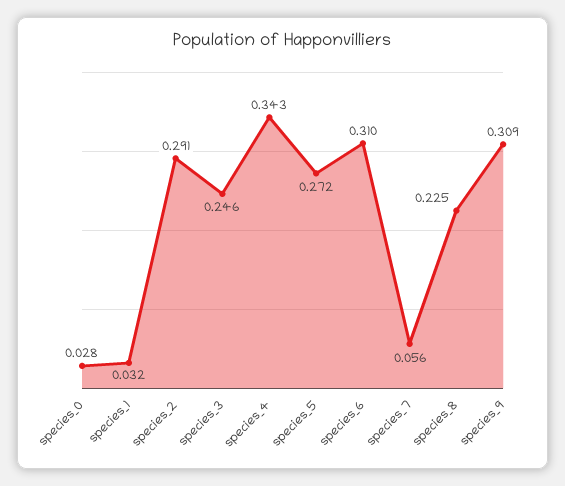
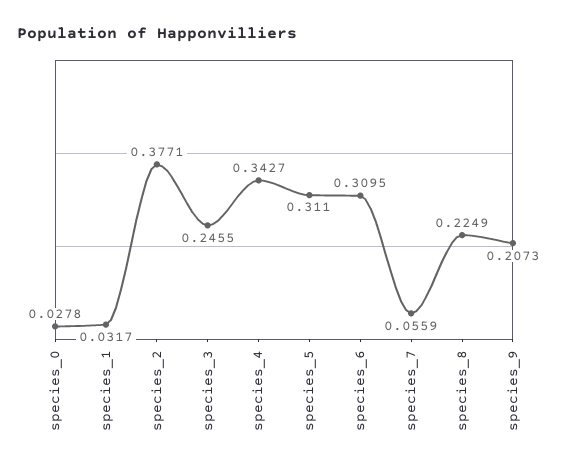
  {
    "species_0": 0.0278,
    "species_1": 0.0317,
-   "species_2": 0.291,
+   "species_2": 0.3771,
    "species_3": 0.2455,
    "species_4": 0.3427,
-   "species_5": 0.272,
+   "species_5": 0.311,
    "species_6": 0.3095,
    "species_7": 0.0559,
    "species_8": 0.2249,
-   "species_9": 0.309
+   "species_9": 0.2073
  }

